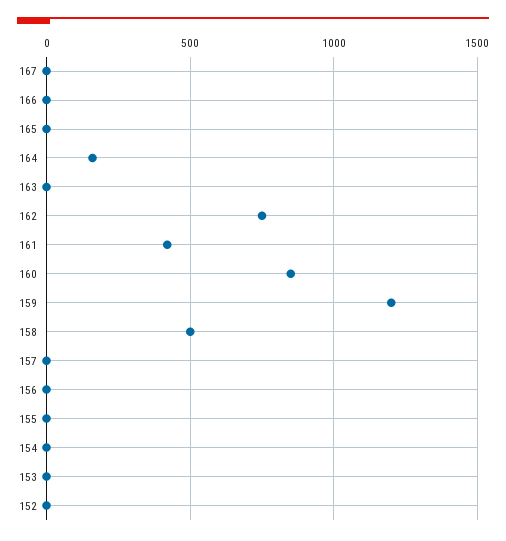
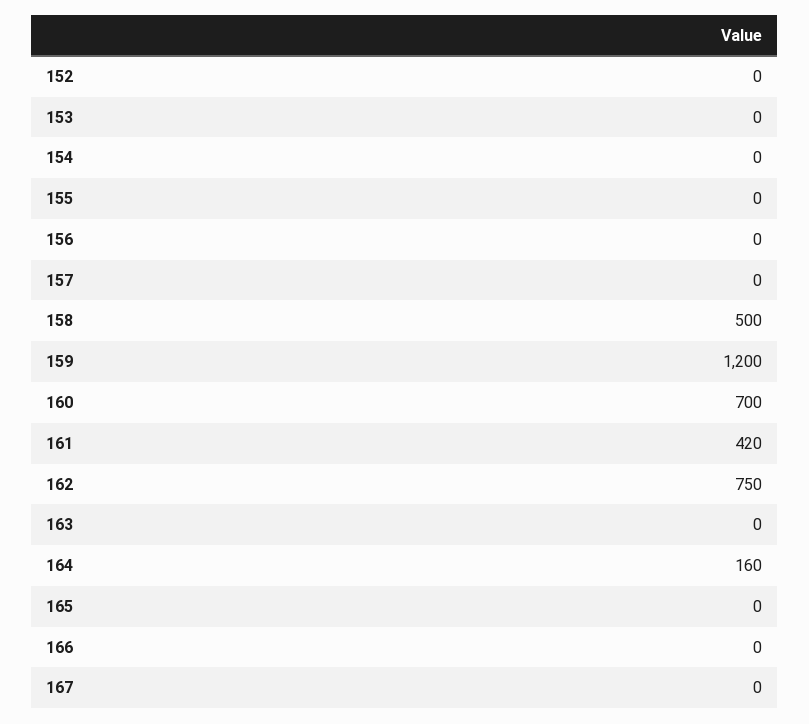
  {
    "167": 0,
    "166": 0,
    "165": 0,
    "164": 160,
    "163": 0,
    "162": 750,
    "161": 420,
-   "160": 850,
+   "160": 700,
    "159": 1200,
    "158": 500,
    "157": 0,
    "156": 0,
    "155": 0,
    "154": 0,
    "153": 0,
    "152": 0
  }

